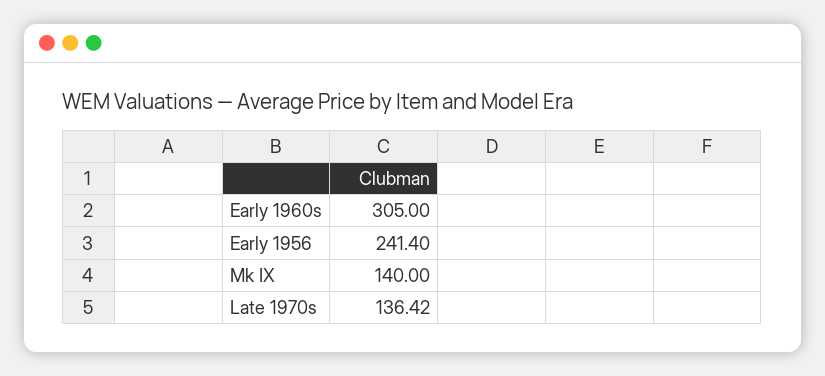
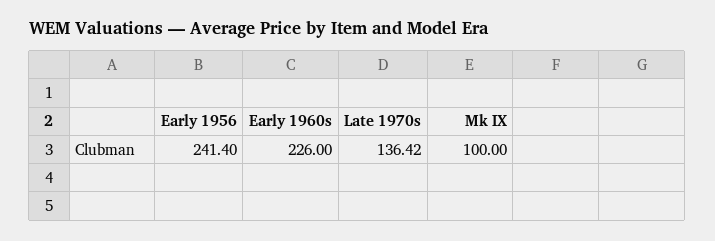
  {
-   "Early 1960s": 305,
+   "Early 1960s": 226,
    "Early 1956": 241.4,
-   "Mk IX": 140,
+   "Mk IX": 100,
    "Late 1970s": 136.42
  }

